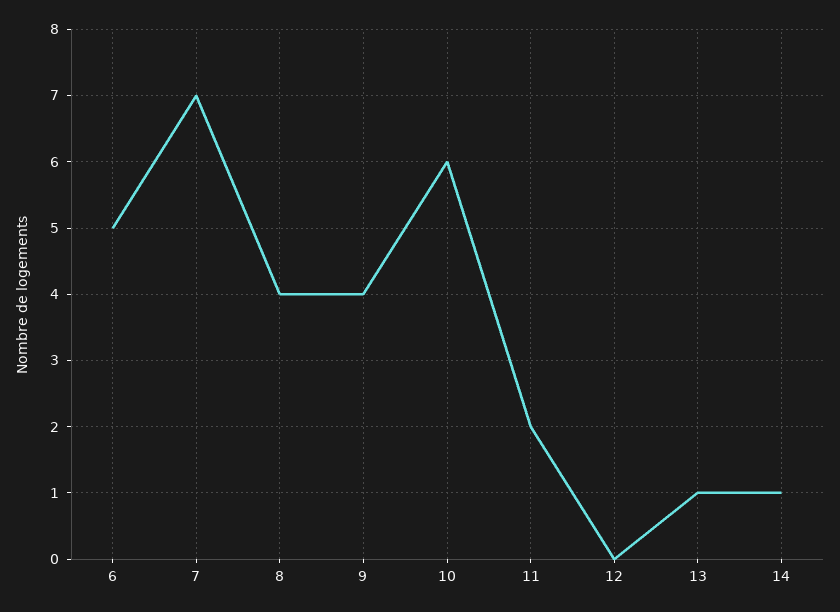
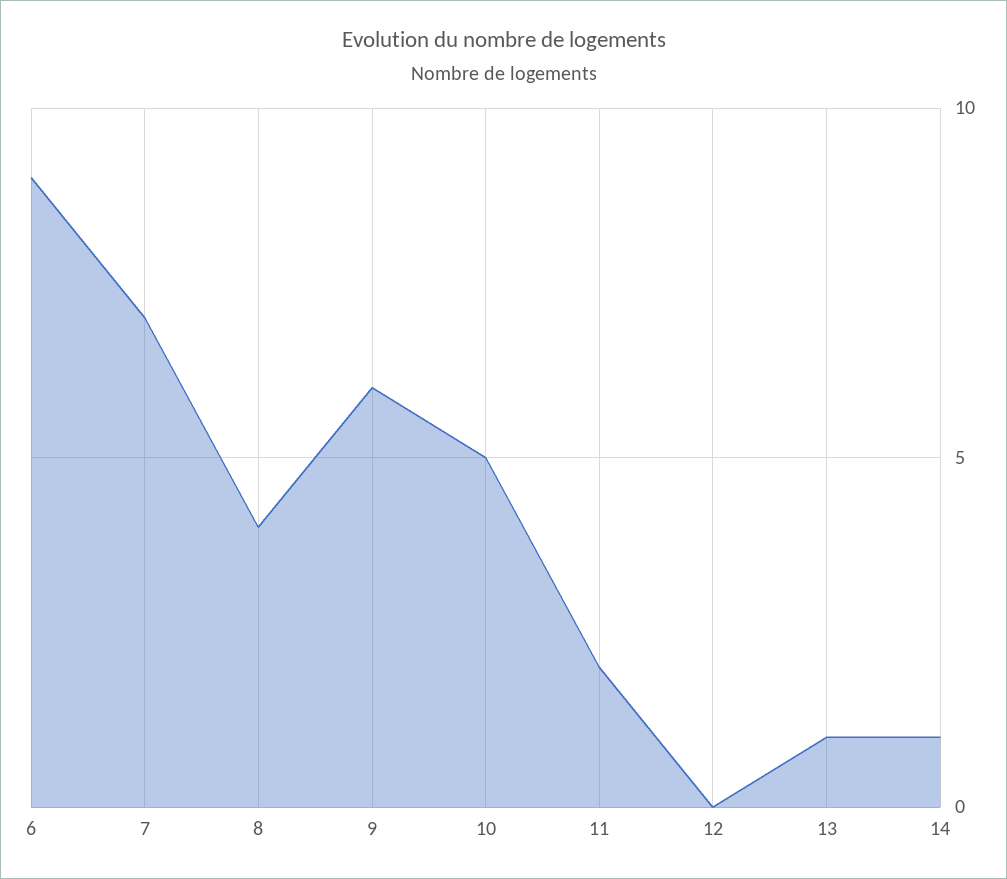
  {
-   "6": 5,
+   "6": 9,
    "7": 7,
    "8": 4,
-   "9": 4,
+   "9": 6,
-   "10": 6,
+   "10": 5,
    "11": 2,
    "12": 0,
    "13": 1,
    "14": 1
  }

